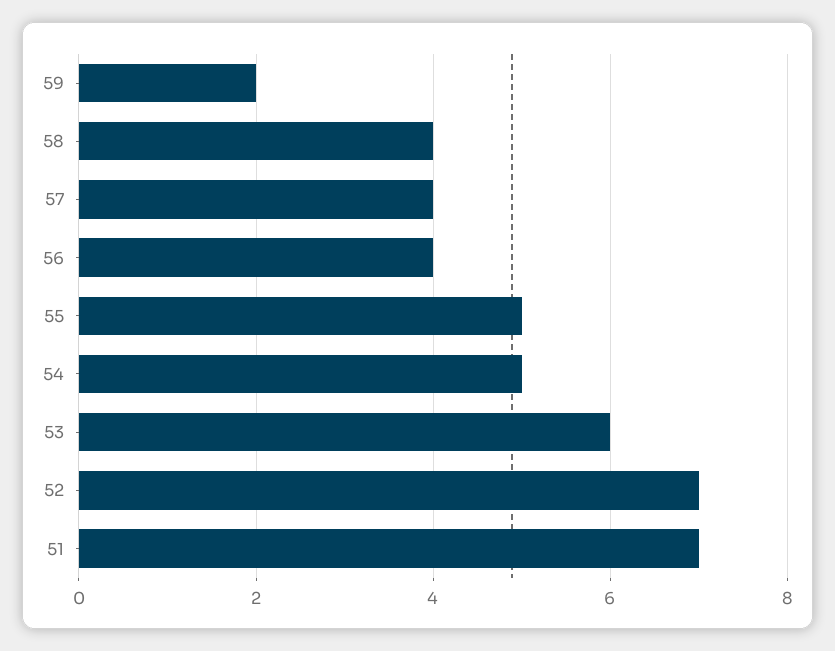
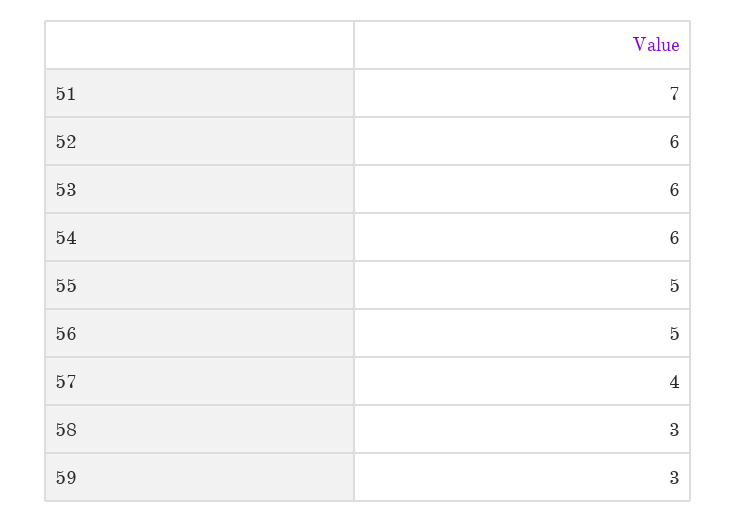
  {
-   "59": 2,
+   "59": 3,
-   "58": 4,
+   "58": 3,
    "57": 4,
-   "56": 4,
+   "56": 5,
    "55": 5,
-   "54": 5,
+   "54": 6,
    "53": 6,
-   "52": 7,
+   "52": 6,
    "51": 7
  }

